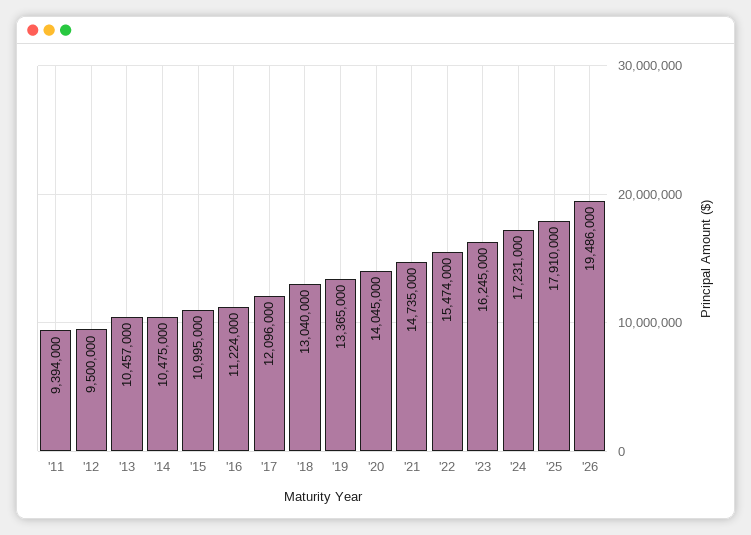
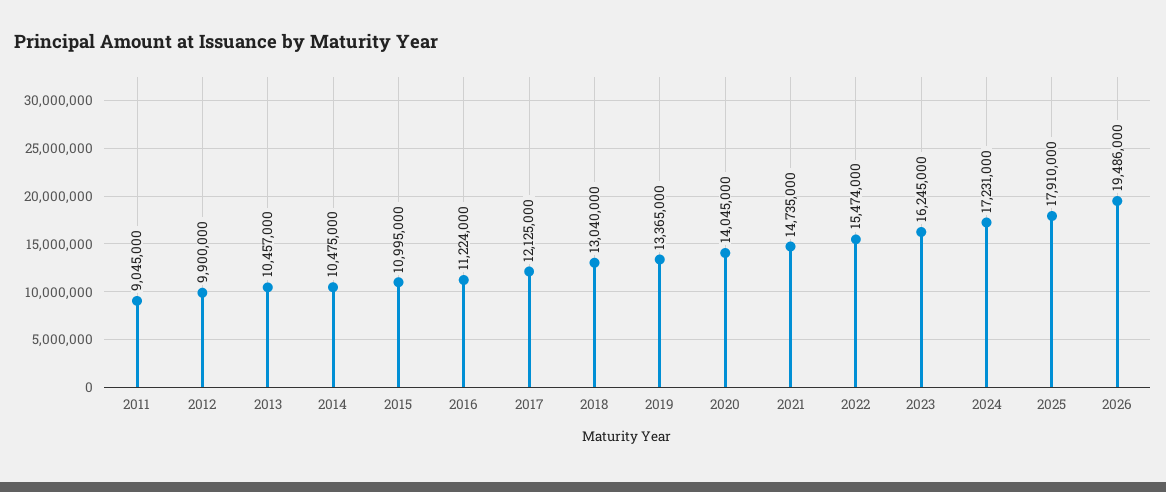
  {
-   "'11": 9394000,
+   "'11": 9045000,
-   "'12": 9500000,
+   "'12": 9900000,
    "'13": 10457000,
    "'14": 10475000,
    "'15": 10995000,
    "'16": 11224000,
-   "'17": 12096000,
+   "'17": 12125000,
    "'18": 13040000,
    "'19": 13365000,
    "'20": 14045000,
    "'21": 14735000,
    "'22": 15474000,
    "'23": 16245000,
    "'24": 17231000,
    "'25": 17910000,
    "'26": 19486000
  }

